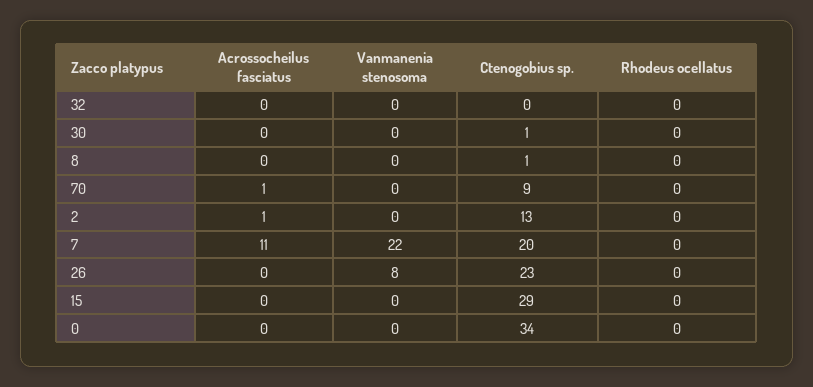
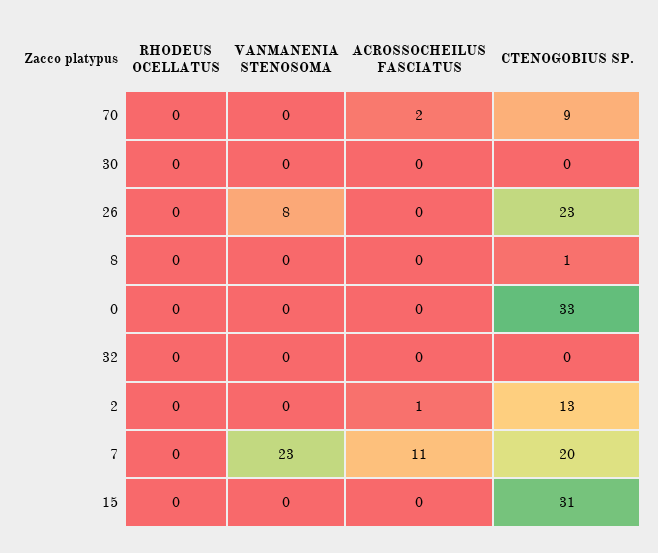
  {
    "Acrossocheilus fasciatus": {
      "32": 0,
      "30": 0,
      "8": 0,
-     "70": 1,
+     "70": 2,
      "2": 1,
      "7": 11,
      "26": 0,
      "15": 0,
      "0": 0
    },
    "Vanmanenia stenosoma": {
      "32": 0,
      "30": 0,
      "8": 0,
      "70": 0,
      "2": 0,
-     "7": 22,
+     "7": 23,
      "26": 8,
      "15": 0,
      "0": 0
    },
    "Ctenogobius sp.": {
      "32": 0,
-     "30": 1,
+     "30": 0,
      "8": 1,
      "70": 9,
      "2": 13,
      "7": 20,
      "26": 23,
-     "15": 29,
+     "15": 31,
-     "0": 34
+     "0": 33
    },
    "Rhodeus ocellatus": {
      "32": 0,
      "30": 0,
      "8": 0,
      "70": 0,
      "2": 0,
      "7": 0,
      "26": 0,
      "15": 0,
      "0": 0
    }
  }

